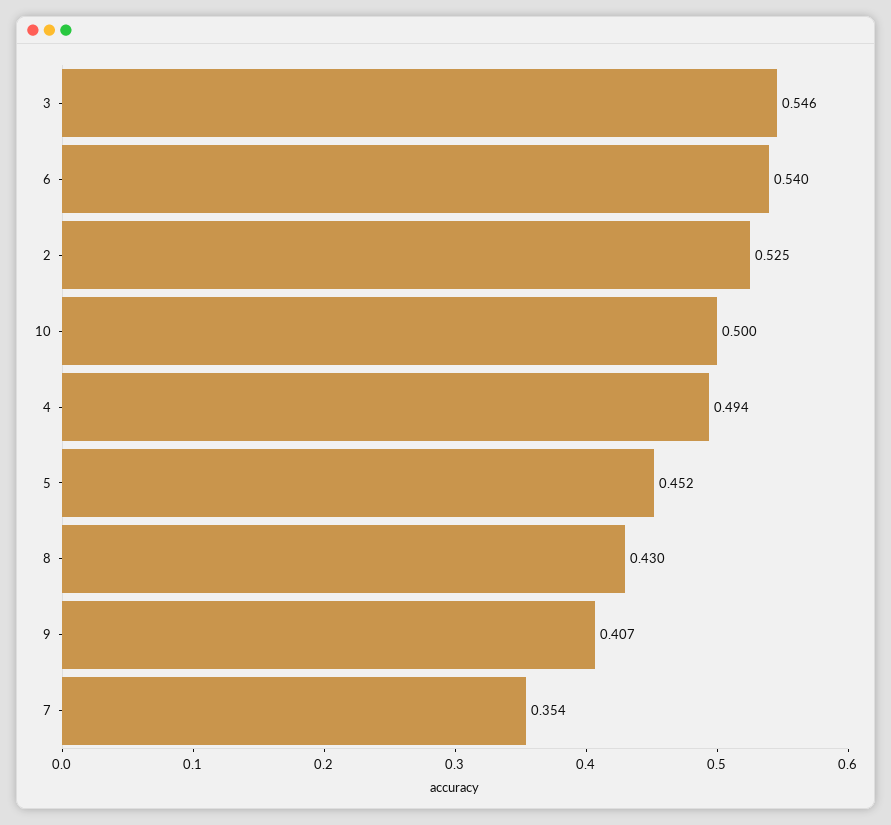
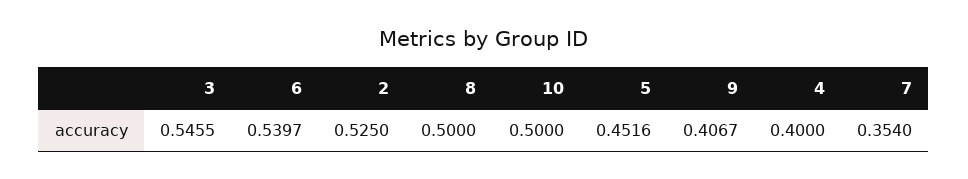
  {
    "3": 0.5455,
    "6": 0.5397,
    "2": 0.525,
    "10": 0.5,
-   "4": 0.494,
+   "4": 0.4,
    "5": 0.4516,
-   "8": 0.43,
+   "8": 0.5,
    "9": 0.4067,
    "7": 0.354
  }

